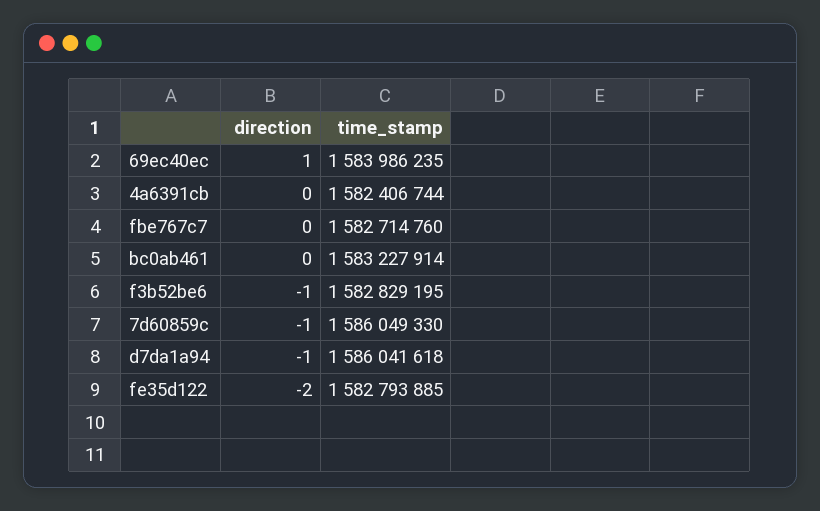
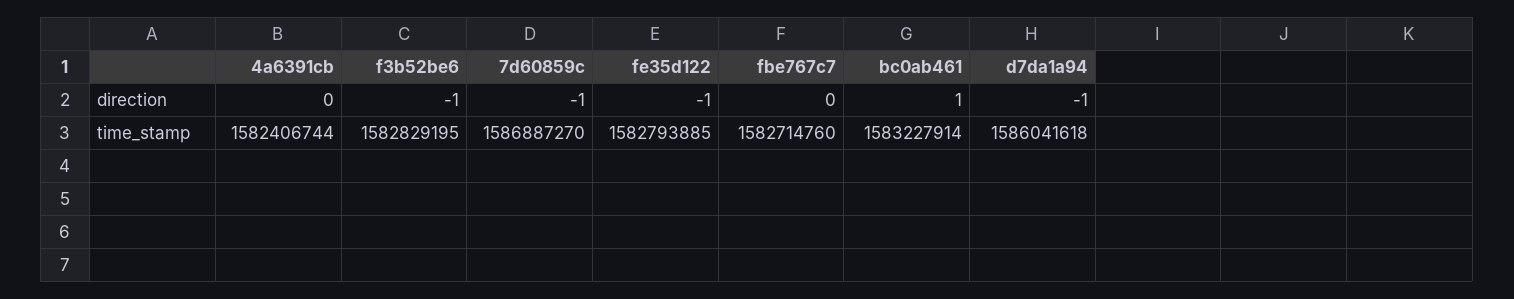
  {
    "direction": {
-     "69ec40ec": 1,
      "4a6391cb": 0,
      "fbe767c7": 0,
-     "bc0ab461": 0,
+     "bc0ab461": 1,
      "f3b52be6": -1,
      "7d60859c": -1,
      "d7da1a94": -1,
-     "fe35d122": -2
+     "fe35d122": -1
    },
    "time_stamp": {
-     "69ec40ec": 1583986235,
      "4a6391cb": 1582406744,
      "fbe767c7": 1582714760,
      "bc0ab461": 1583227914,
      "f3b52be6": 1582829195,
-     "7d60859c": 1586049330,
+     "7d60859c": 1586887270,
      "d7da1a94": 1586041618,
      "fe35d122": 1582793885
    }
  }

